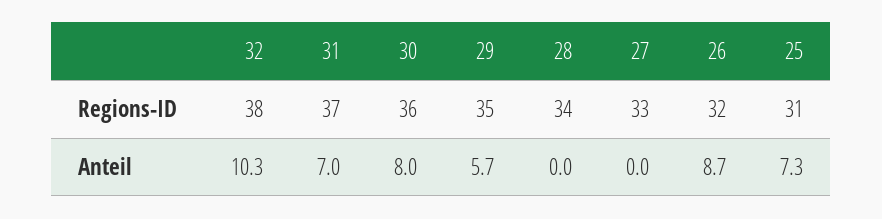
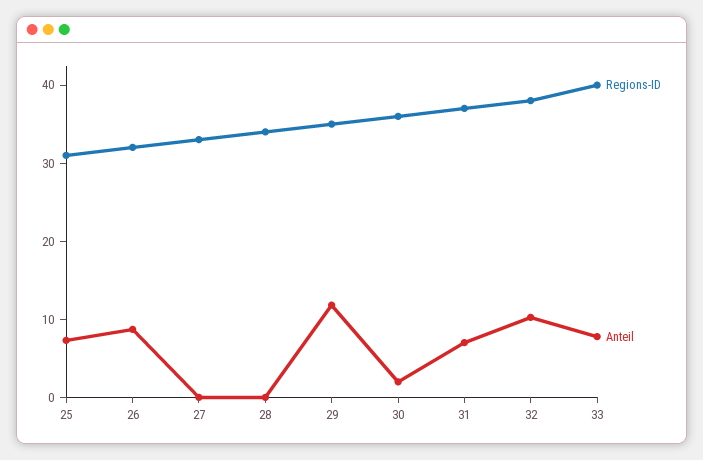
  {
    "Regions-ID": {
      "32": 38,
      "31": 37,
      "30": 36,
      "29": 35,
      "28": 34,
      "27": 33,
      "26": 32,
-     "25": 31
+     "25": 31,
+     "33": 40
    },
    "Anteil": {
      "32": 10.3,
      "31": 7,
-     "30": 8,
+     "30": 2,
-     "29": 5.7,
+     "29": 12,
      "28": 0,
      "27": 0,
      "26": 8.7,
-     "25": 7.3
+     "25": 7.3,
+     "33": 8
    }
  }

